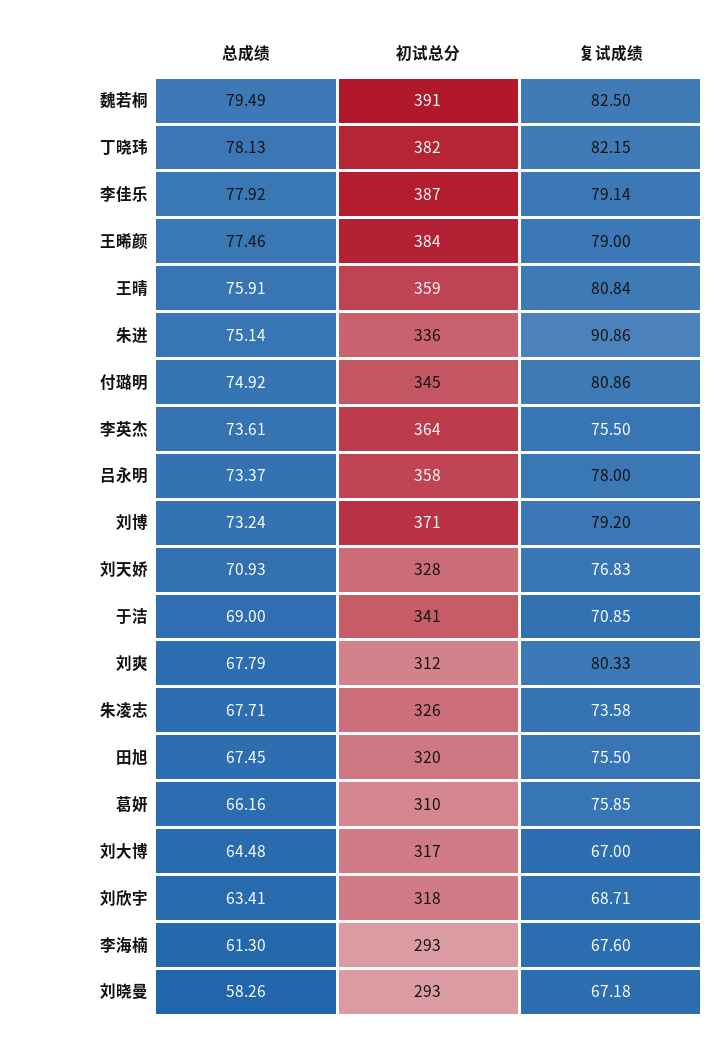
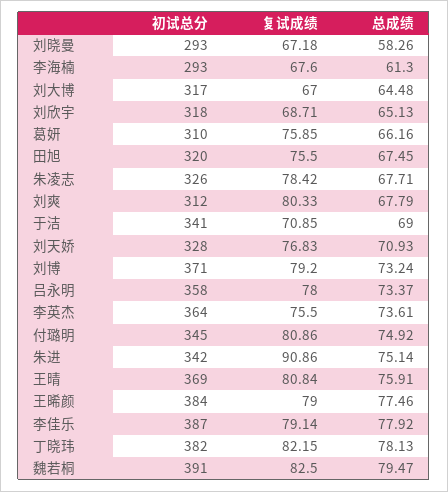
  {
    "总成绩": {
-     "魏若桐": 79.49,
+     "魏若桐": 79.47,
      "丁晓玮": 78.13,
      "李佳乐": 77.92,
      "王晞颜": 77.46,
      "王晴": 75.91,
      "朱进": 75.14,
      "付璐明": 74.92,
      "李英杰": 73.61,
      "吕永明": 73.37,
      "刘博": 73.24,
      "刘天娇": 70.93,
      "于洁": 69,
      "刘爽": 67.79,
      "朱凌志": 67.71,
      "田旭": 67.45,
      "葛妍": 66.16,
      "刘大博": 64.48,
-     "刘欣宇": 63.41,
+     "刘欣宇": 65.13,
      "李海楠": 61.3,
      "刘晓曼": 58.26
    },
    "初试总分": {
      "魏若桐": 391,
      "丁晓玮": 382,
      "李佳乐": 387,
      "王晞颜": 384,
-     "王晴": 359,
+     "王晴": 369,
-     "朱进": 336,
+     "朱进": 342,
      "付璐明": 345,
      "李英杰": 364,
      "吕永明": 358,
      "刘博": 371,
      "刘天娇": 328,
      "于洁": 341,
      "刘爽": 312,
      "朱凌志": 326,
      "田旭": 320,
      "葛妍": 310,
      "刘大博": 317,
      "刘欣宇": 318,
      "李海楠": 293,
      "刘晓曼": 293
    },
    "复试成绩": {
      "魏若桐": 82.5,
      "丁晓玮": 82.15,
      "李佳乐": 79.14,
      "王晞颜": 79,
      "王晴": 80.84,
      "朱进": 90.86,
      "付璐明": 80.86,
      "李英杰": 75.5,
      "吕永明": 78,
      "刘博": 79.2,
      "刘天娇": 76.83,
      "于洁": 70.85,
      "刘爽": 80.33,
-     "朱凌志": 73.58,
+     "朱凌志": 78.42,
      "田旭": 75.5,
      "葛妍": 75.85,
      "刘大博": 67,
      "刘欣宇": 68.71,
      "李海楠": 67.6,
      "刘晓曼": 67.18
    }
  }

